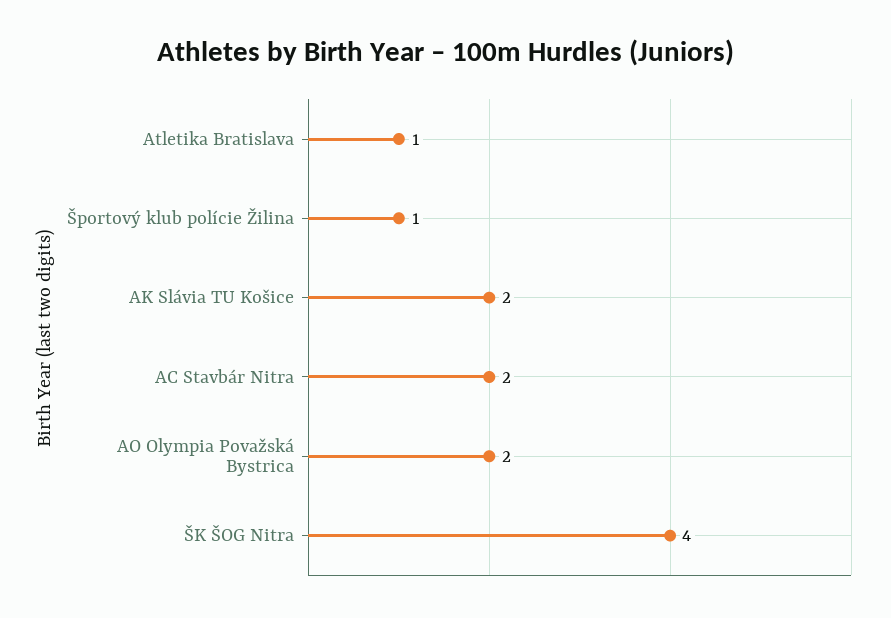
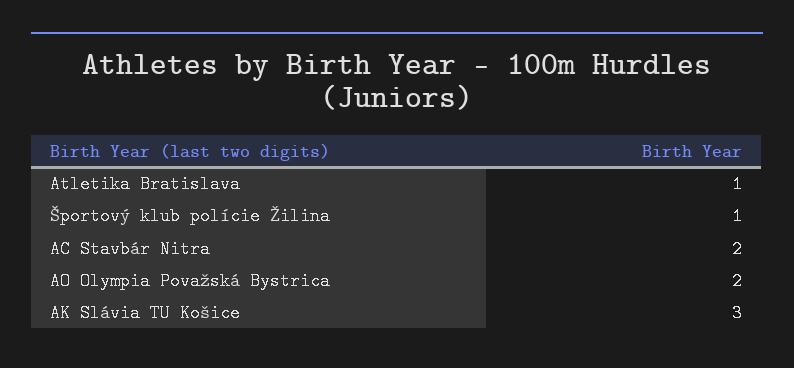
  {
    "Atletika Bratislava": 1,
    "Športový klub polície Žilina": 1,
-   "AK Slávia TU Košice": 2,
+   "AK Slávia TU Košice": 3,
    "AC Stavbár Nitra": 2,
-   "AO Olympia Považská Bystrica": 2,
+   "AO Olympia Považská Bystrica": 2
-   "ŠK ŠOG Nitra": 4
  }

